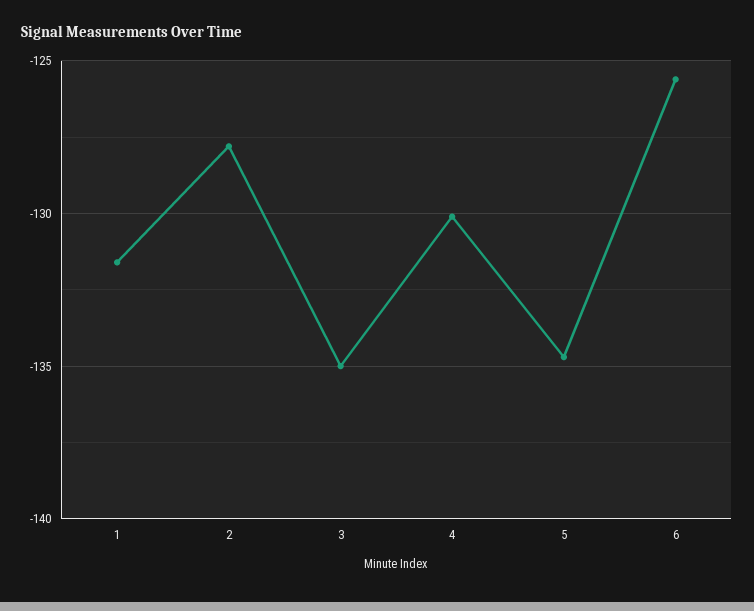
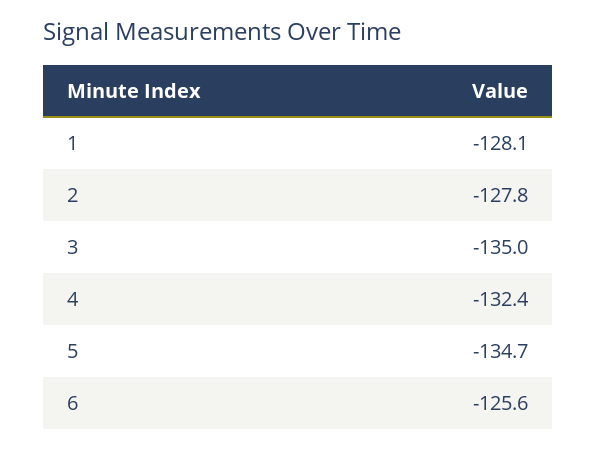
  {
-   "1": -131.5,
+   "1": -128.1,
    "2": -127.8,
    "3": -135,
-   "4": -130,
+   "4": -132.4,
    "5": -134.7,
    "6": -125.6
  }

